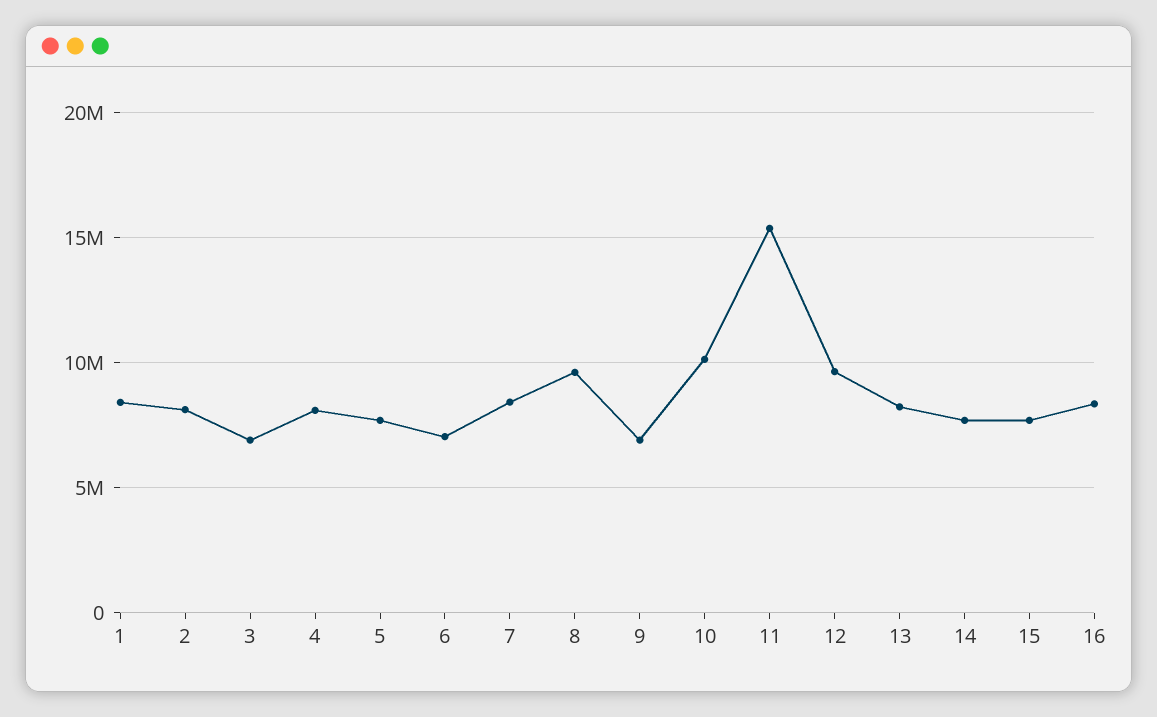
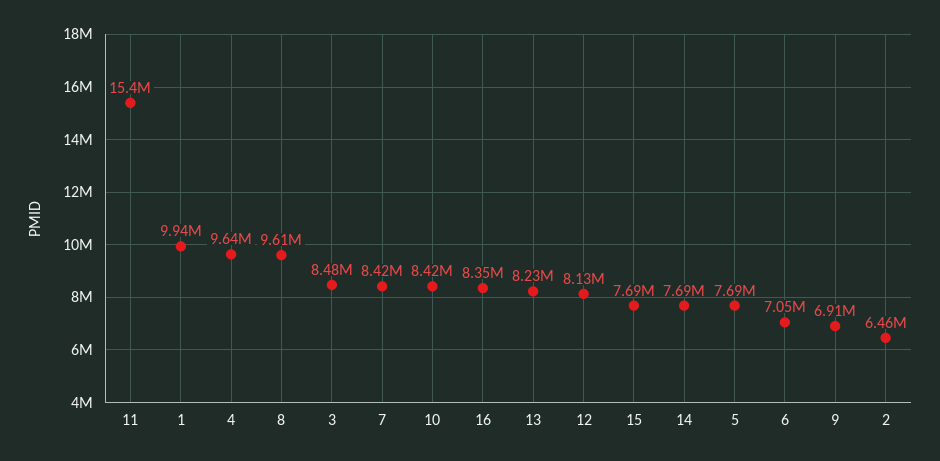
  {
-   "1": 8500000,
+   "1": 9940000,
-   "2": 8000000,
+   "2": 6460000,
-   "3": 7000000,
+   "3": 8480000,
-   "4": 8000000,
+   "4": 9640000,
    "5": 7690000,
    "6": 7050000,
    "7": 8420000,
    "8": 9610000,
    "9": 6910000,
-   "10": 10000000,
+   "10": 8420000,
    "11": 15400000,
-   "12": 9500000,
+   "12": 8130000,
    "13": 8230000,
    "14": 7690000,
    "15": 7690000,
    "16": 8350000
  }

